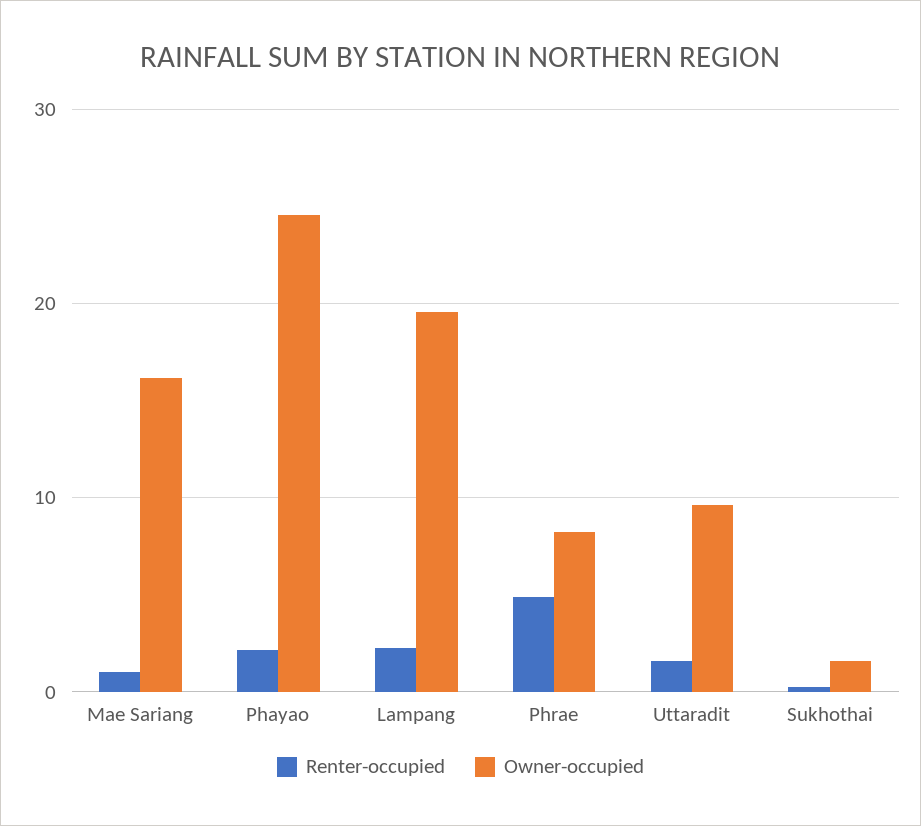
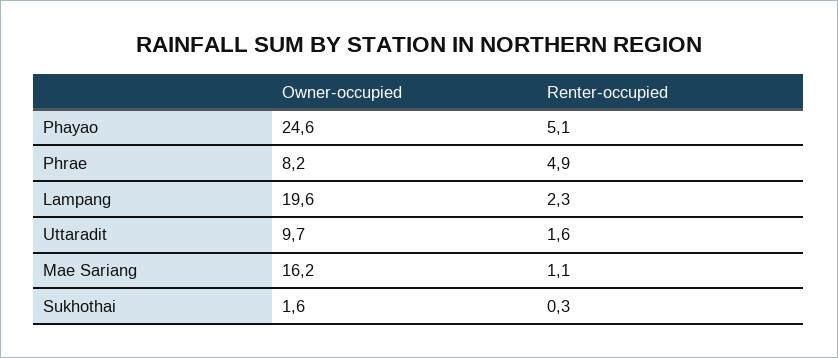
  {
    "Renter-occupied": {
      "Mae Sariang": 1.1,
-     "Phayao": 2,
+     "Phayao": 5.1,
      "Lampang": 2.3,
      "Phrae": 4.9,
      "Uttaradit": 1.6,
      "Sukhothai": 0.3
    },
    "Owner-occupied": {
      "Mae Sariang": 16.2,
      "Phayao": 24.6,
      "Lampang": 19.6,
      "Phrae": 8.2,
      "Uttaradit": 9.7,
      "Sukhothai": 1.6
    }
  }

